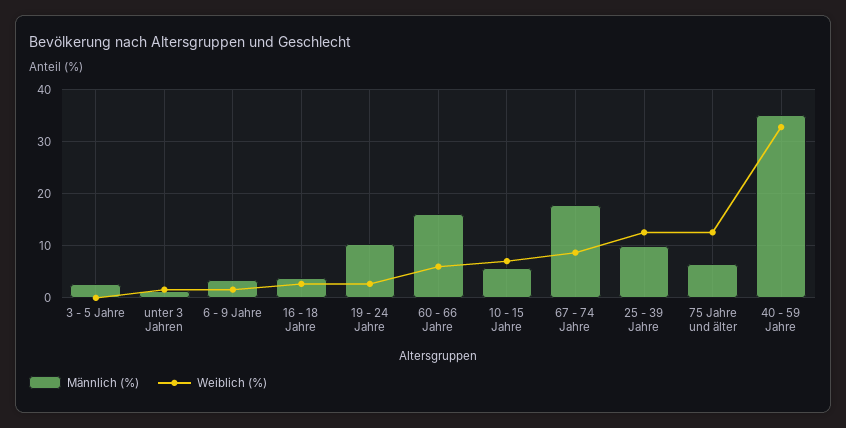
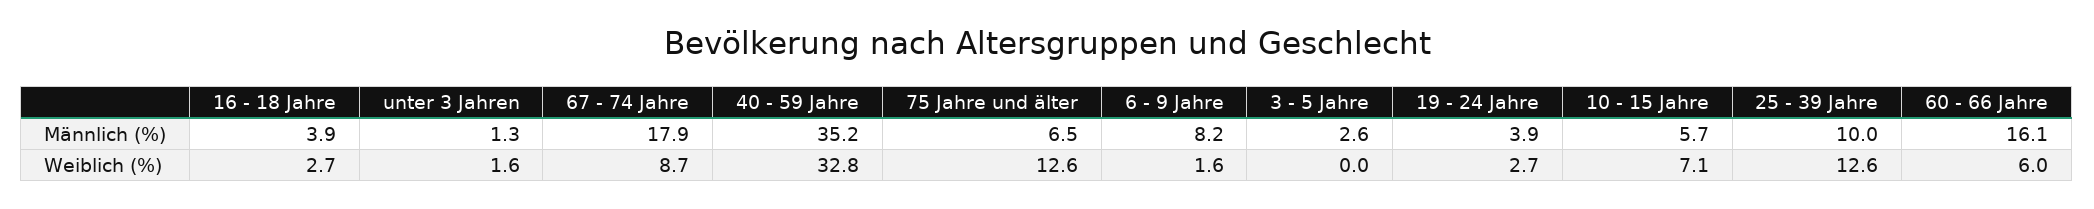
  {
    "Männlich (%)": {
      "3 - 5 Jahre": 2.6,
      "unter 3 Jahren": 1.3,
-     "6 - 9 Jahre": 4,
+     "6 - 9 Jahre": 8.2,
      "16 - 18 Jahre": 3.9,
-     "19 - 24 Jahre": 10,
+     "19 - 24 Jahre": 3.9,
      "60 - 66 Jahre": 16.1,
      "10 - 15 Jahre": 5.7,
      "67 - 74 Jahre": 17.9,
      "25 - 39 Jahre": 10,
      "75 Jahre und älter": 6.5,
      "40 - 59 Jahre": 35.2
    },
    "Weiblich (%)": {
      "3 - 5 Jahre": 0,
      "unter 3 Jahren": 1.6,
      "6 - 9 Jahre": 1.6,
      "16 - 18 Jahre": 2.7,
      "19 - 24 Jahre": 2.7,
      "60 - 66 Jahre": 6,
      "10 - 15 Jahre": 7.1,
      "67 - 74 Jahre": 8.7,
      "25 - 39 Jahre": 12.6,
      "75 Jahre und älter": 12.6,
      "40 - 59 Jahre": 32.8
    }
  }

